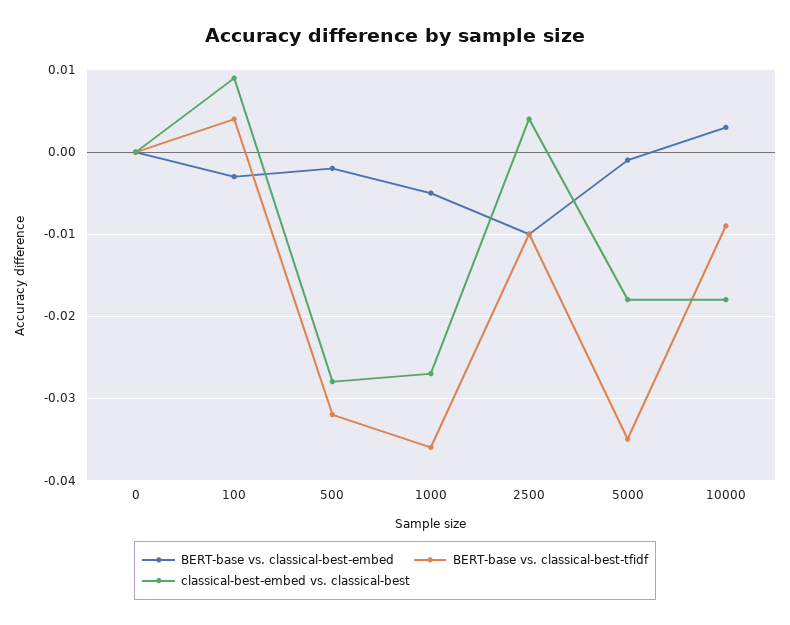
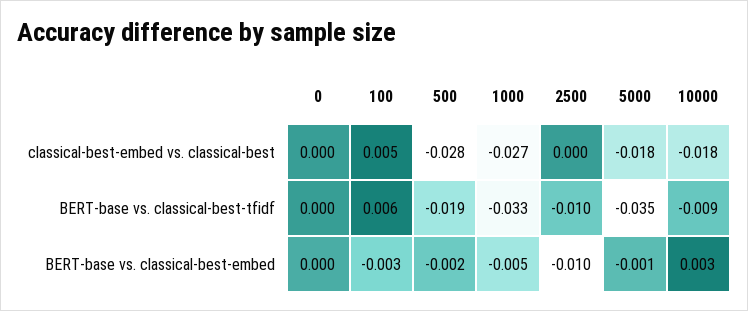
  {
    "BERT-base vs. classical-best-embed": {
      "0": 0,
      "100": -0.003,
      "500": -0.002,
      "1000": -0.005,
      "2500": -0.01,
      "5000": -0.001,
      "10000": 0.003
    },
    "BERT-base vs. classical-best-tfidf": {
      "0": 0,
-     "100": 0.004,
+     "100": 0.006,
-     "500": -0.032,
+     "500": -0.019,
-     "1000": -0.036,
+     "1000": -0.033,
      "2500": -0.01,
      "5000": -0.035,
      "10000": -0.009
    },
    "classical-best-embed vs. classical-best": {
      "0": 0,
-     "100": 0.009,
+     "100": 0.005,
      "500": -0.028,
      "1000": -0.027,
-     "2500": 0.004,
+     "2500": 0,
      "5000": -0.018,
      "10000": -0.018
    }
  }

